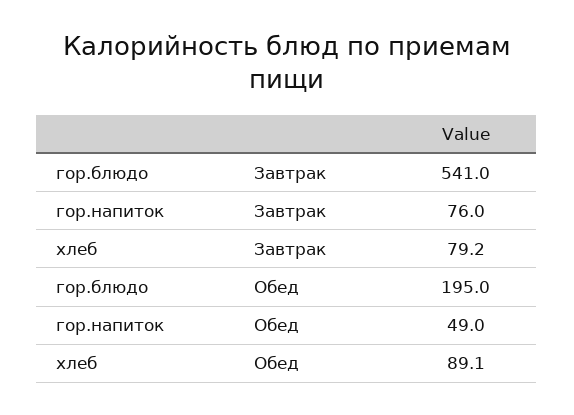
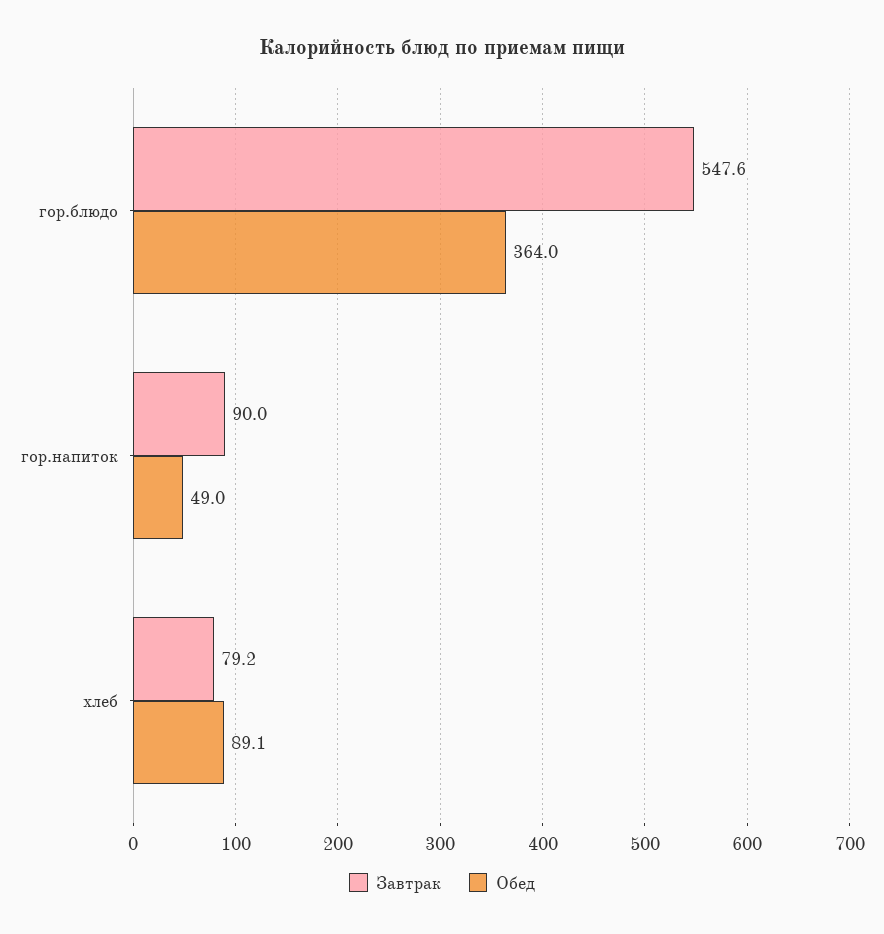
  {
    "Завтрак": {
-     "гор.блюдо": 541,
+     "гор.блюдо": 547.6,
-     "гор.напиток": 76,
+     "гор.напиток": 90,
      "хлеб": 79.2
    },
    "Обед": {
-     "гор.блюдо": 195,
+     "гор.блюдо": 364,
      "гор.напиток": 49,
      "хлеб": 89.1
    }
  }

